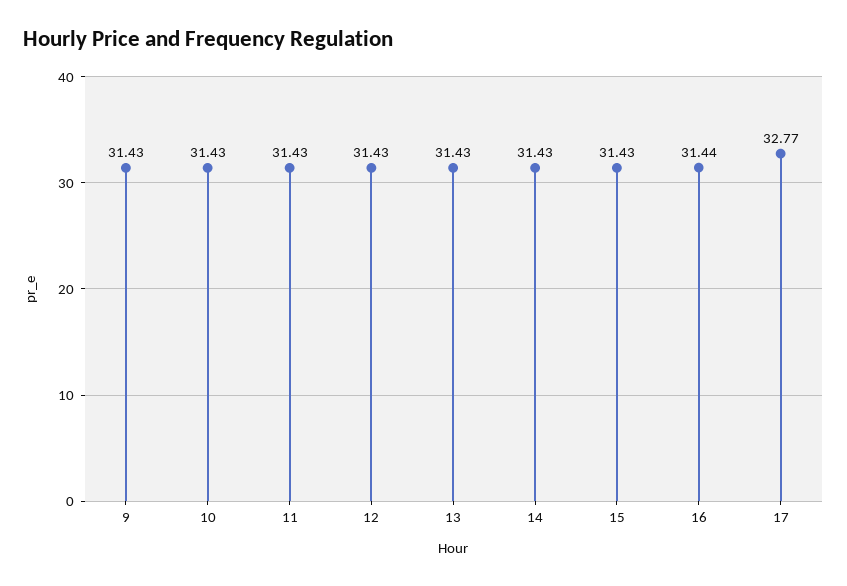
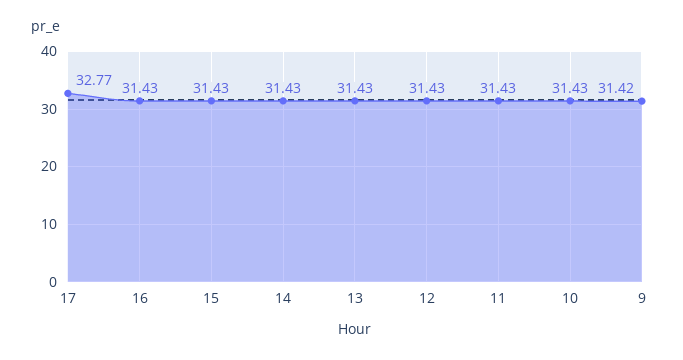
  {
-   "9": 31.43,
+   "9": 31.42,
    "10": 31.43,
    "11": 31.43,
    "12": 31.43,
    "13": 31.43,
    "14": 31.43,
    "15": 31.43,
-   "16": 31.44,
+   "16": 31.43,
    "17": 32.77
  }

